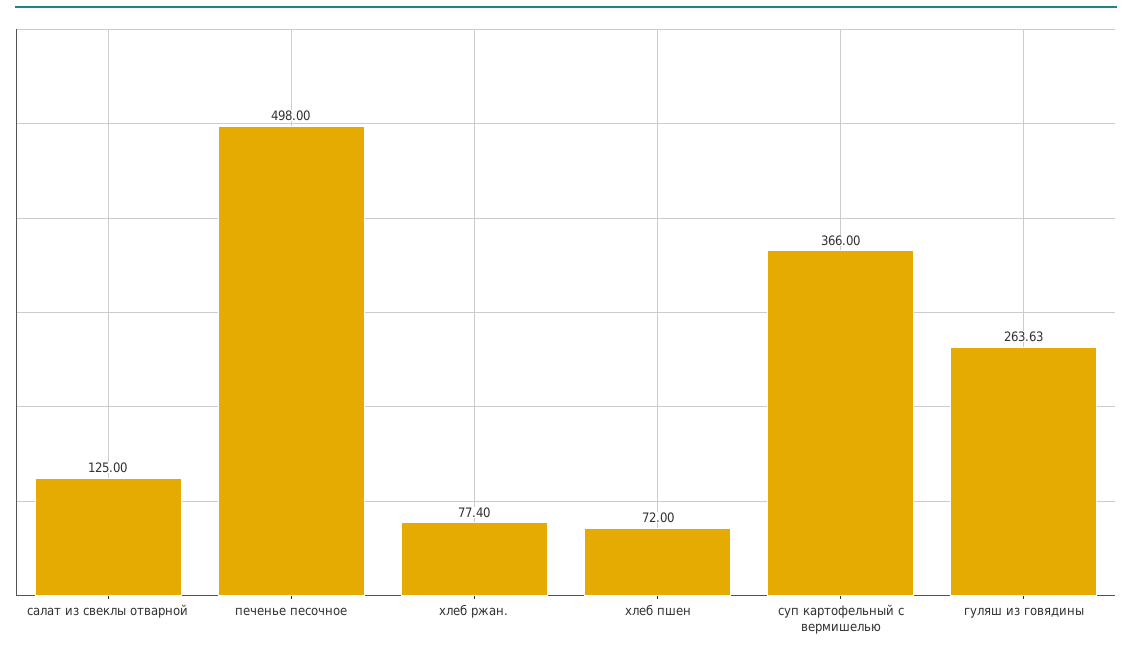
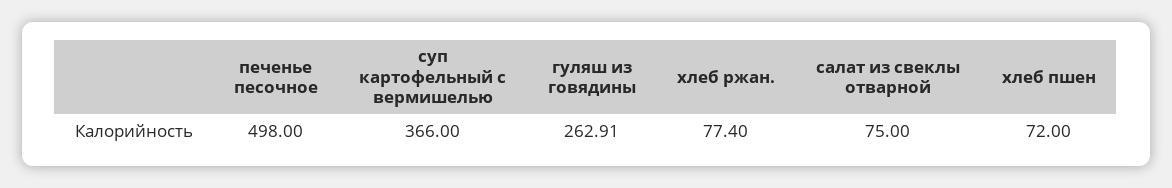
  {
-   "салат из свеклы отварной": 125,
+   "салат из свеклы отварной": 75,
    "печенье песочное": 498,
    "хлеб ржан.": 77.4,
    "хлеб пшен": 72,
    "суп картофельный с вермишелью": 366,
-   "гуляш из говядины": 263.63
+   "гуляш из говядины": 262.91
  }

